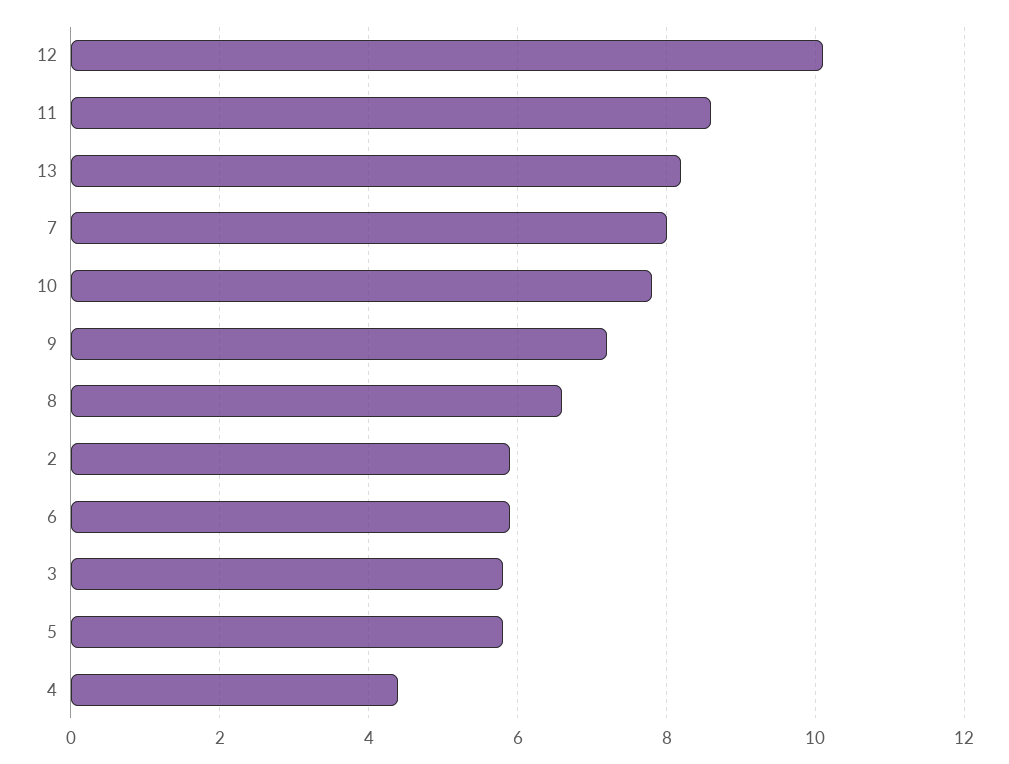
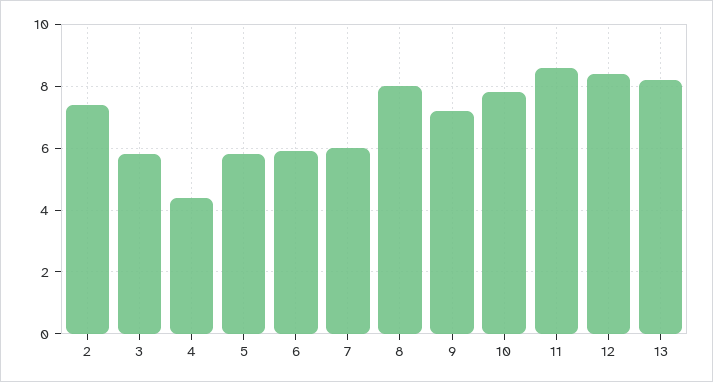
  {
-   "12": 10,
+   "12": 8.5,
    "11": 8.5,
    "13": 8,
-   "7": 8,
+   "7": 6,
    "10": 8,
    "9": 7,
-   "8": 6.5,
+   "8": 8,
-   "2": 6,
+   "2": 7.5,
    "6": 6,
    "3": 6,
    "5": 6,
    "4": 4.5
  }

